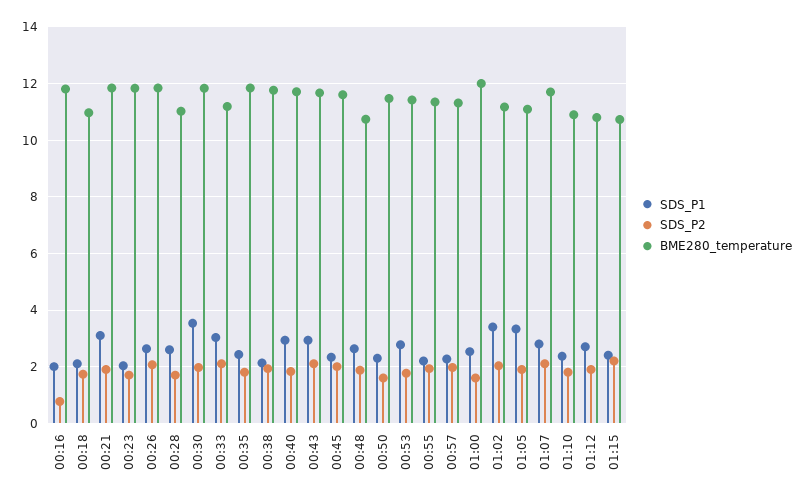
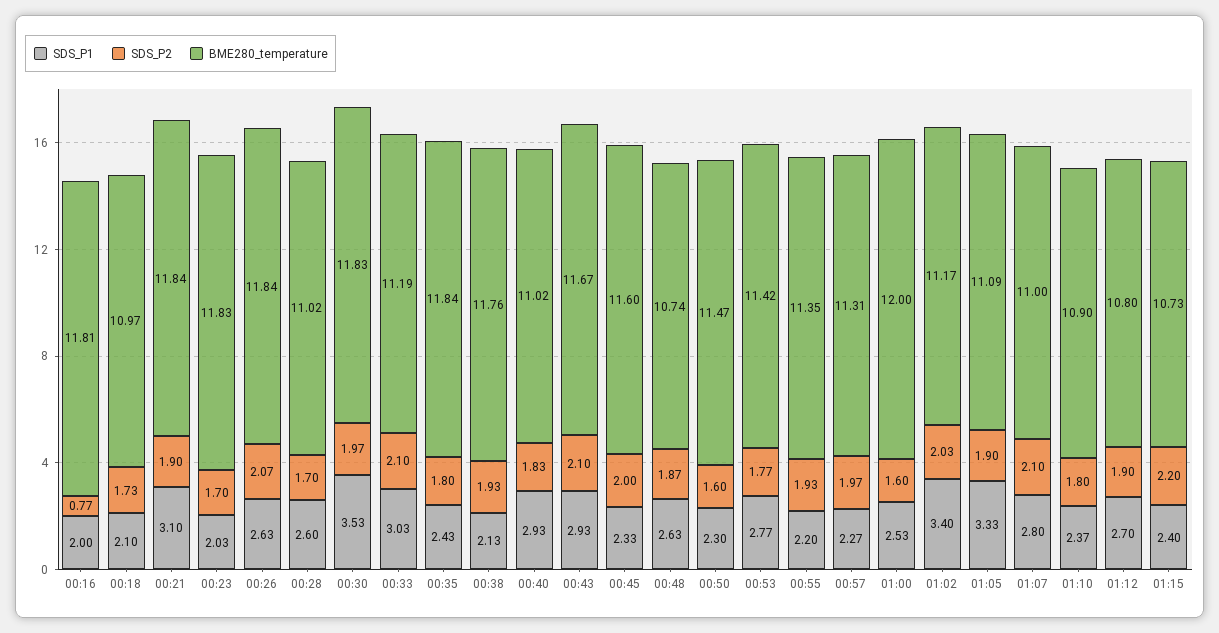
  {
    "SDS_P1": {
      "00:16": 2,
      "00:18": 2.1,
      "00:21": 3.1,
      "00:23": 2.03,
      "00:26": 2.63,
      "00:28": 2.6,
      "00:30": 3.53,
      "00:33": 3.03,
      "00:35": 2.43,
      "00:38": 2.13,
      "00:40": 2.93,
      "00:43": 2.93,
      "00:45": 2.33,
      "00:48": 2.63,
      "00:50": 2.3,
      "00:53": 2.77,
      "00:55": 2.2,
      "00:57": 2.27,
      "01:00": 2.53,
      "01:02": 3.4,
      "01:05": 3.33,
      "01:07": 2.8,
      "01:10": 2.37,
      "01:12": 2.7,
      "01:15": 2.4
    },
    "SDS_P2": {
      "00:16": 0.77,
      "00:18": 1.73,
      "00:21": 1.9,
      "00:23": 1.7,
      "00:26": 2.07,
      "00:28": 1.7,
      "00:30": 1.97,
      "00:33": 2.1,
      "00:35": 1.8,
      "00:38": 1.93,
      "00:40": 1.83,
      "00:43": 2.1,
      "00:45": 2,
      "00:48": 1.87,
      "00:50": 1.6,
      "00:53": 1.77,
      "00:55": 1.93,
      "00:57": 1.97,
      "01:00": 1.6,
      "01:02": 2.03,
      "01:05": 1.9,
      "01:07": 2.1,
      "01:10": 1.8,
      "01:12": 1.9,
      "01:15": 2.2
    },
    "BME280_temperature": {
      "00:16": 11.81,
      "00:18": 10.97,
      "00:21": 11.84,
      "00:23": 11.83,
      "00:26": 11.84,
      "00:28": 11.02,
      "00:30": 11.83,
      "00:33": 11.19,
      "00:35": 11.84,
      "00:38": 11.76,
-     "00:40": 11.75,
+     "00:40": 11.02,
      "00:43": 11.67,
      "00:45": 11.6,
      "00:48": 10.74,
      "00:50": 11.47,
      "00:53": 11.42,
      "00:55": 11.35,
      "00:57": 11.31,
      "01:00": 12,
      "01:02": 11.17,
      "01:05": 11.09,
-     "01:07": 11.75,
+     "01:07": 11,
      "01:10": 10.9,
      "01:12": 10.8,
      "01:15": 10.73
    }
  }

